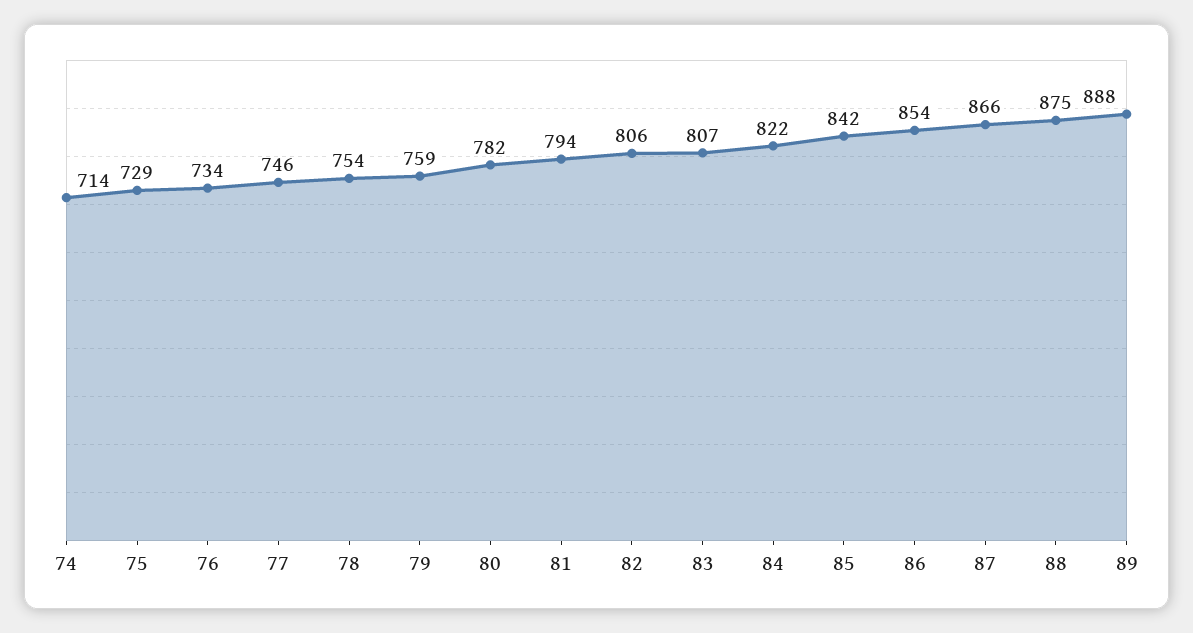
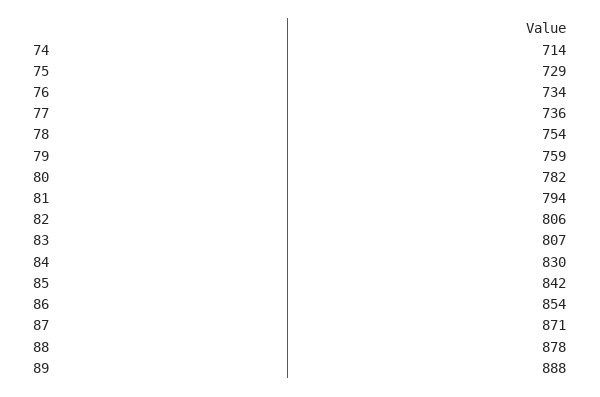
  {
    "74": 714,
    "75": 729,
    "76": 734,
-   "77": 746,
+   "77": 736,
    "78": 754,
    "79": 759,
    "80": 782,
    "81": 794,
    "82": 806,
    "83": 807,
-   "84": 822,
+   "84": 830,
    "85": 842,
    "86": 854,
-   "87": 866,
+   "87": 871,
-   "88": 875,
+   "88": 878,
    "89": 888
  }

